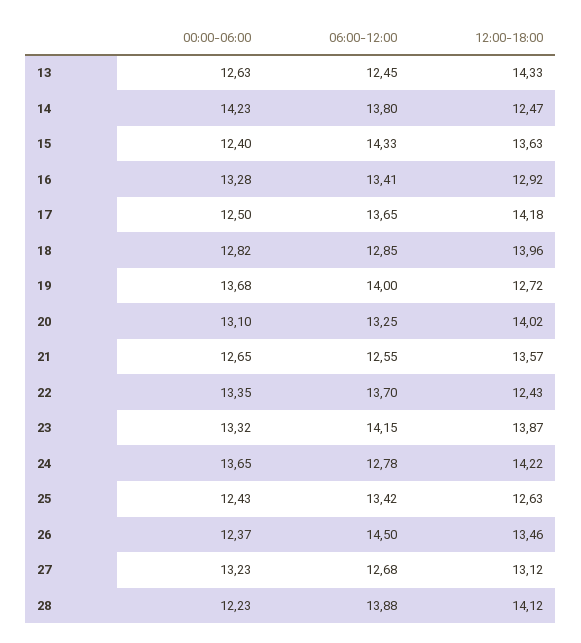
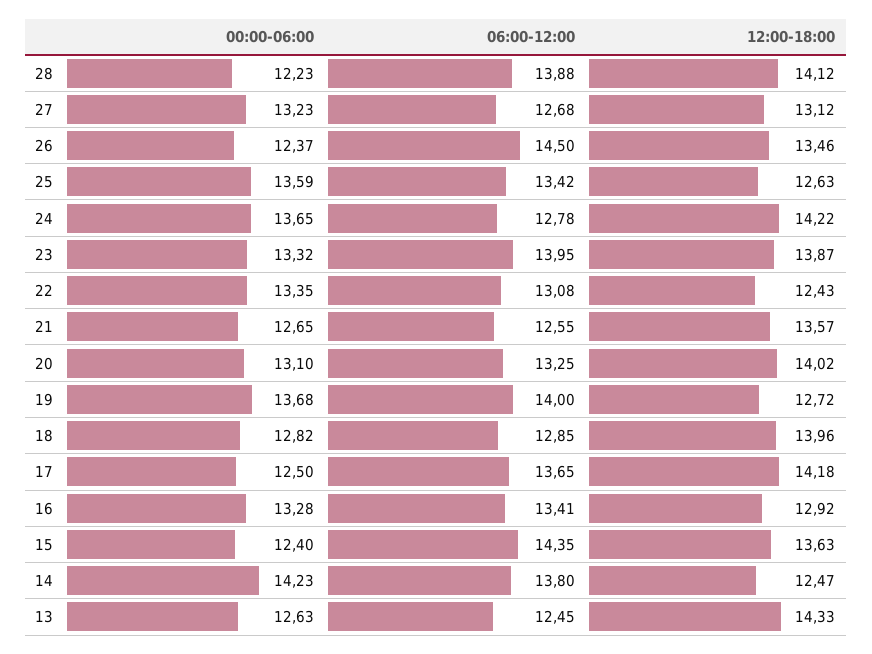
  {
    "00:00-06:00": {
      "13": 12.63,
      "14": 14.23,
      "15": 12.4,
      "16": 13.28,
      "17": 12.5,
      "18": 12.82,
      "19": 13.68,
      "20": 13.1,
      "21": 12.65,
      "22": 13.35,
      "23": 13.32,
      "24": 13.65,
-     "25": 12.43,
+     "25": 13.59,
      "26": 12.37,
      "27": 13.23,
      "28": 12.23
    },
    "06:00-12:00": {
      "13": 12.45,
      "14": 13.8,
-     "15": 14.33,
+     "15": 14.35,
      "16": 13.41,
      "17": 13.65,
      "18": 12.85,
      "19": 14,
      "20": 13.25,
      "21": 12.55,
-     "22": 13.7,
+     "22": 13.08,
-     "23": 14.15,
+     "23": 13.95,
      "24": 12.78,
      "25": 13.42,
      "26": 14.5,
      "27": 12.68,
      "28": 13.88
    },
    "12:00-18:00": {
      "13": 14.33,
      "14": 12.47,
      "15": 13.63,
      "16": 12.92,
      "17": 14.18,
      "18": 13.96,
      "19": 12.72,
      "20": 14.02,
      "21": 13.57,
      "22": 12.43,
      "23": 13.87,
      "24": 14.22,
      "25": 12.63,
      "26": 13.46,
      "27": 13.12,
      "28": 14.12
    }
  }

